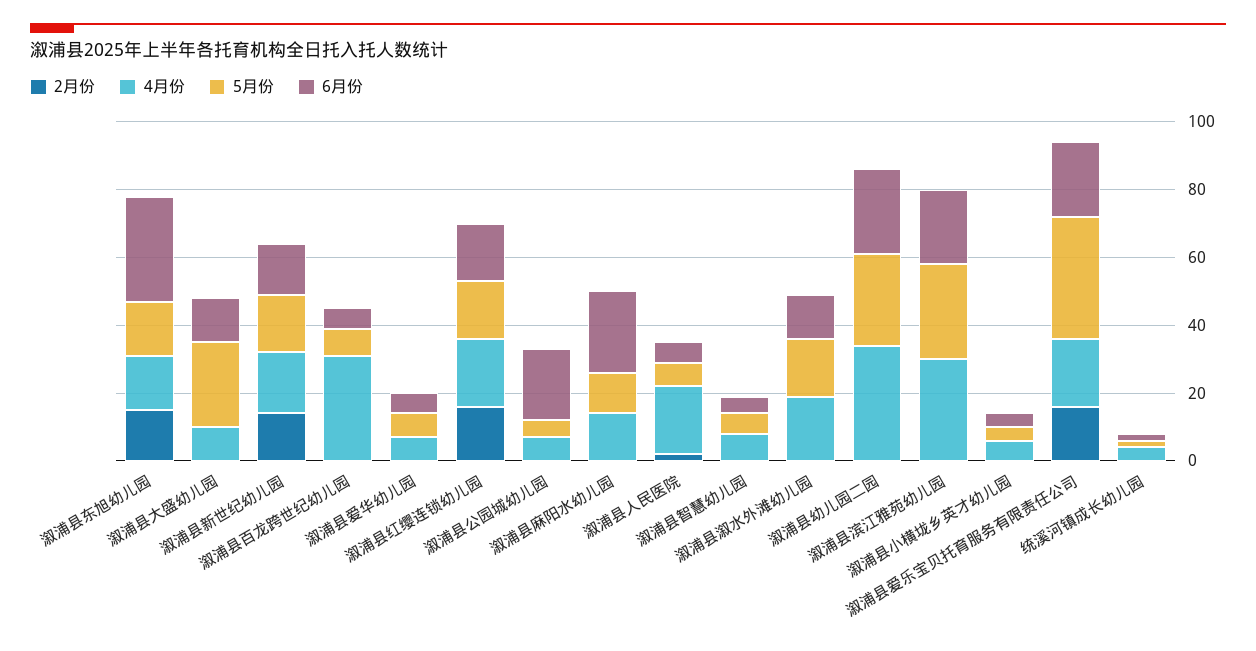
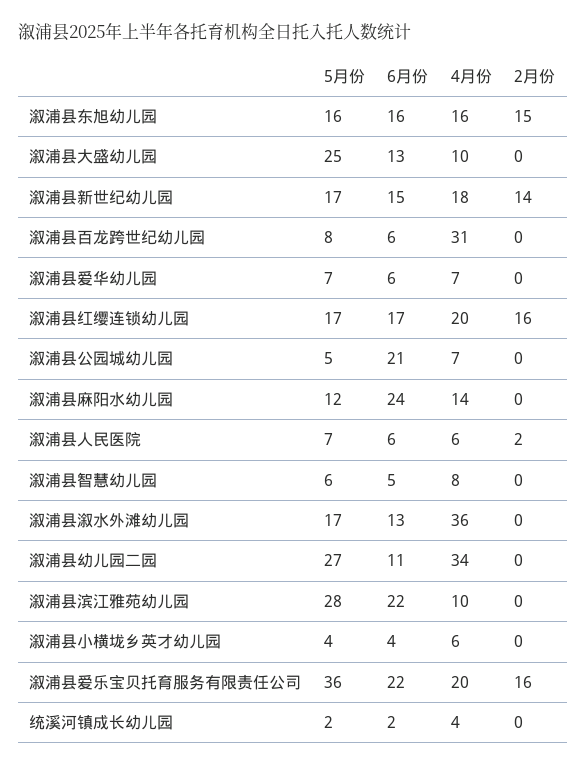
  {
    "2月份": {
      "溆浦县东旭幼儿园": 15,
      "溆浦县大盛幼儿园": 0,
      "溆浦县新世纪幼儿园": 14,
      "溆浦县百龙跨世纪幼儿园": 0,
      "溆浦县爱华幼儿园": 0,
      "溆浦县红缨连锁幼儿园": 16,
      "溆浦县公园城幼儿园": 0,
      "溆浦县麻阳水幼儿园": 0,
      "溆浦县人民医院": 2,
      "溆浦县智慧幼儿园": 0,
      "溆浦县溆水外滩幼儿园": 0,
      "溆浦县幼儿园二园": 0,
      "溆浦县滨江雅苑幼儿园": 0,
      "溆浦县小横垅乡英才幼儿园": 0,
      "溆浦县爱乐宝贝托育服务有限责任公司": 16,
      "统溪河镇成长幼儿园": 0
    },
    "4月份": {
      "溆浦县东旭幼儿园": 16,
      "溆浦县大盛幼儿园": 10,
      "溆浦县新世纪幼儿园": 18,
      "溆浦县百龙跨世纪幼儿园": 31,
      "溆浦县爱华幼儿园": 7,
      "溆浦县红缨连锁幼儿园": 20,
      "溆浦县公园城幼儿园": 7,
      "溆浦县麻阳水幼儿园": 14,
-     "溆浦县人民医院": 20,
+     "溆浦县人民医院": 6,
      "溆浦县智慧幼儿园": 8,
-     "溆浦县溆水外滩幼儿园": 20,
+     "溆浦县溆水外滩幼儿园": 36,
      "溆浦县幼儿园二园": 34,
-     "溆浦县滨江雅苑幼儿园": 30,
+     "溆浦县滨江雅苑幼儿园": 10,
      "溆浦县小横垅乡英才幼儿园": 6,
      "溆浦县爱乐宝贝托育服务有限责任公司": 20,
      "统溪河镇成长幼儿园": 4
    },
    "5月份": {
      "溆浦县东旭幼儿园": 16,
      "溆浦县大盛幼儿园": 25,
      "溆浦县新世纪幼儿园": 17,
      "溆浦县百龙跨世纪幼儿园": 8,
      "溆浦县爱华幼儿园": 7,
      "溆浦县红缨连锁幼儿园": 17,
      "溆浦县公园城幼儿园": 5,
      "溆浦县麻阳水幼儿园": 12,
      "溆浦县人民医院": 7,
      "溆浦县智慧幼儿园": 6,
      "溆浦县溆水外滩幼儿园": 17,
      "溆浦县幼儿园二园": 27,
      "溆浦县滨江雅苑幼儿园": 28,
      "溆浦县小横垅乡英才幼儿园": 4,
      "溆浦县爱乐宝贝托育服务有限责任公司": 36,
      "统溪河镇成长幼儿园": 2
    },
    "6月份": {
-     "溆浦县东旭幼儿园": 30,
+     "溆浦县东旭幼儿园": 16,
      "溆浦县大盛幼儿园": 13,
      "溆浦县新世纪幼儿园": 15,
      "溆浦县百龙跨世纪幼儿园": 6,
      "溆浦县爱华幼儿园": 6,
      "溆浦县红缨连锁幼儿园": 17,
      "溆浦县公园城幼儿园": 21,
      "溆浦县麻阳水幼儿园": 24,
      "溆浦县人民医院": 6,
      "溆浦县智慧幼儿园": 5,
      "溆浦县溆水外滩幼儿园": 13,
-     "溆浦县幼儿园二园": 25,
+     "溆浦县幼儿园二园": 11,
      "溆浦县滨江雅苑幼儿园": 22,
      "溆浦县小横垅乡英才幼儿园": 4,
      "溆浦县爱乐宝贝托育服务有限责任公司": 22,
      "统溪河镇成长幼儿园": 2
    }
  }

